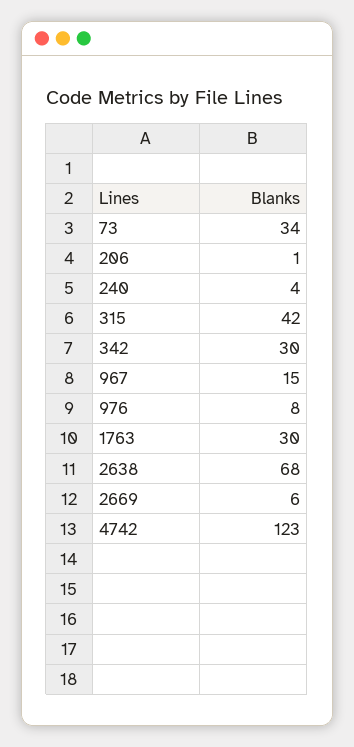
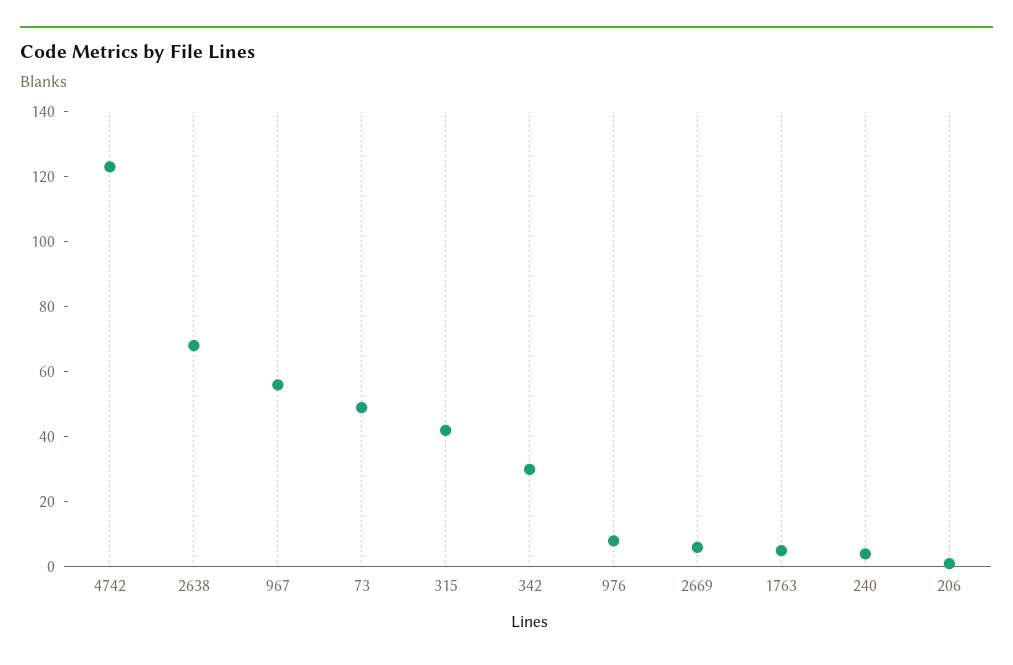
  {
-   "73": 34,
+   "73": 50,
    "206": 1,
    "240": 4,
    "315": 42,
    "342": 30,
-   "967": 15,
+   "967": 55,
    "976": 8,
-   "1763": 30,
+   "1763": 5,
    "2638": 68,
    "2669": 6,
    "4742": 123
  }

